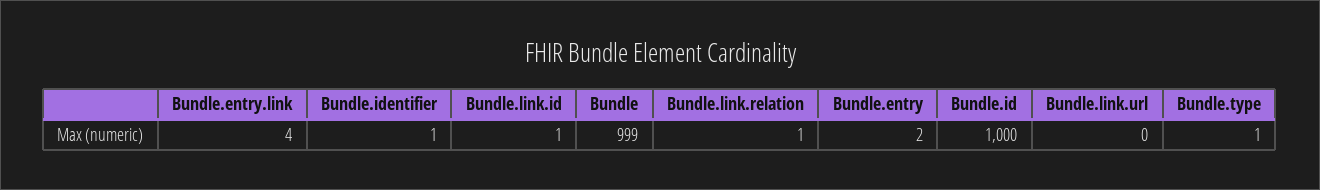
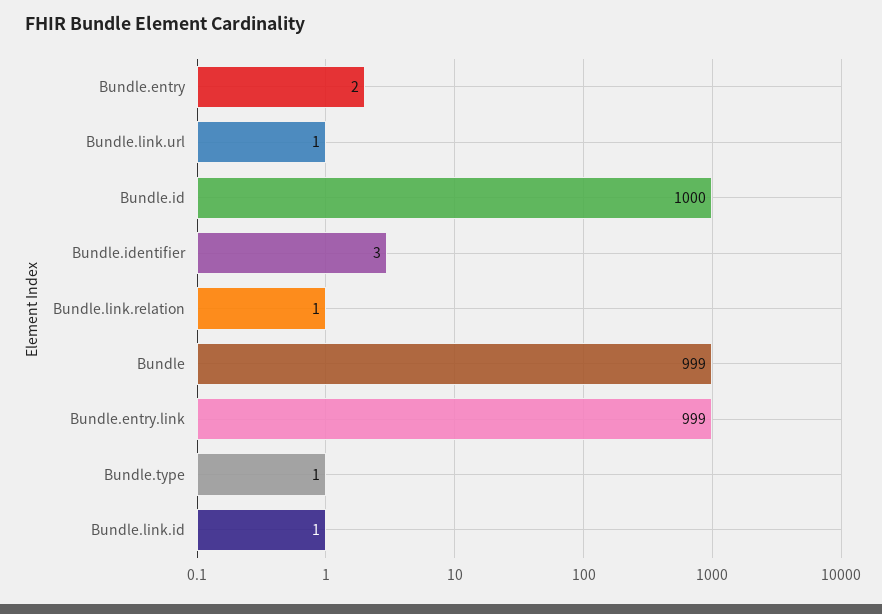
  {
-   "Bundle.entry.link": 4,
+   "Bundle.entry.link": 999,
-   "Bundle.identifier": 1,
+   "Bundle.identifier": 3,
    "Bundle.link.id": 1,
    "Bundle": 999,
    "Bundle.link.relation": 1,
    "Bundle.entry": 2,
    "Bundle.id": 1000,
-   "Bundle.link.url": 0,
+   "Bundle.link.url": 1,
    "Bundle.type": 1
  }

